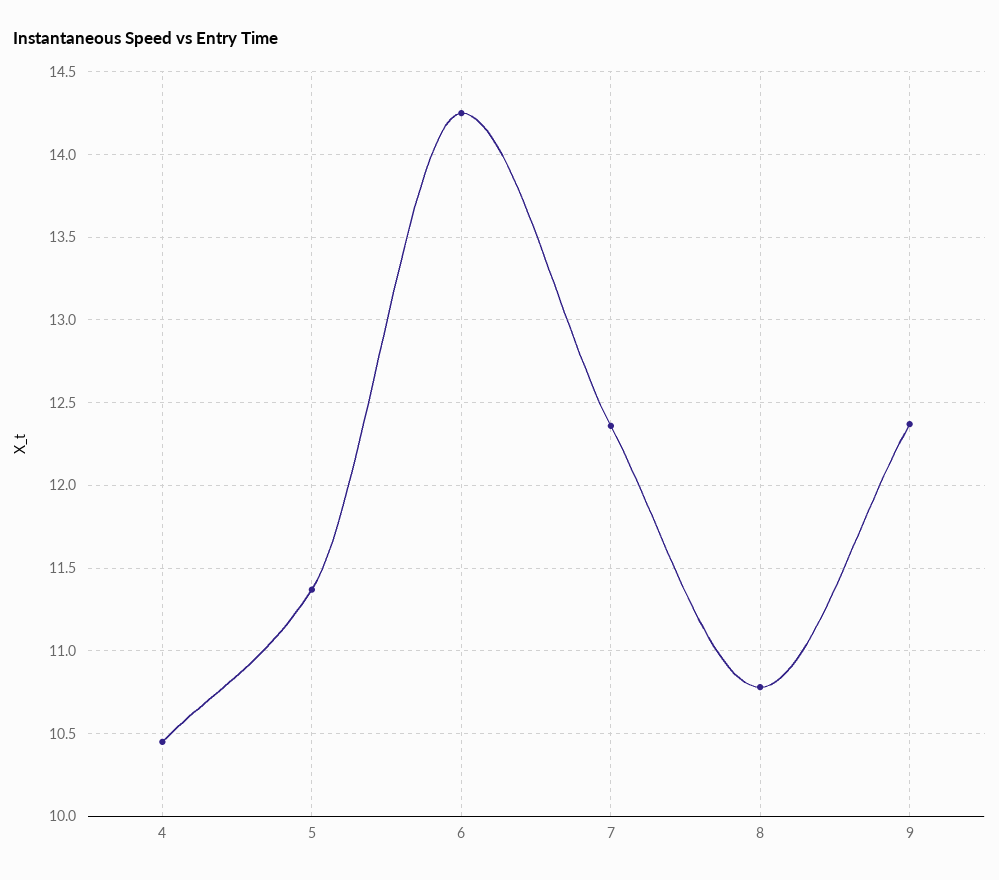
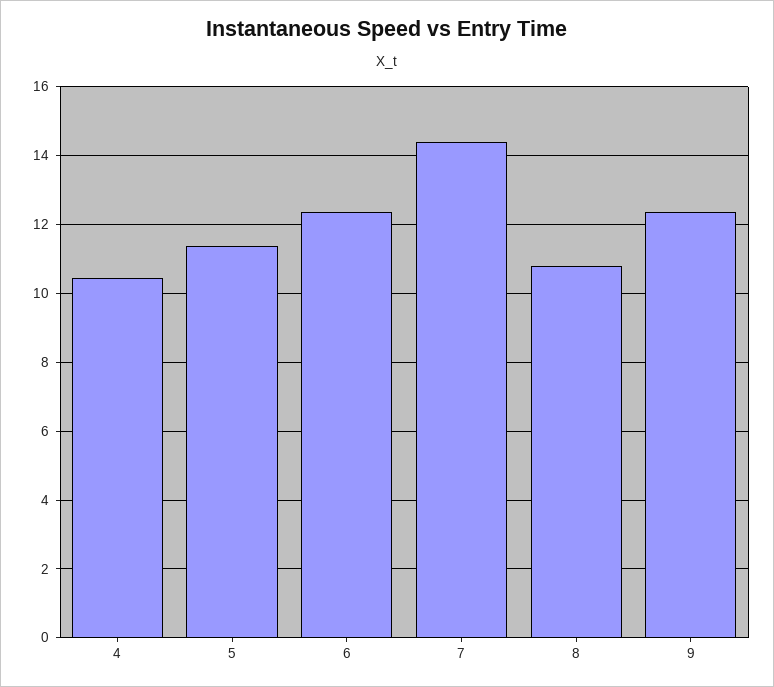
  {
    "4": 10.45,
    "5": 11.35,
-   "6": 14.25,
+   "6": 12.4,
-   "7": 12.35,
+   "7": 14.4,
    "8": 10.8,
    "9": 12.35
  }

